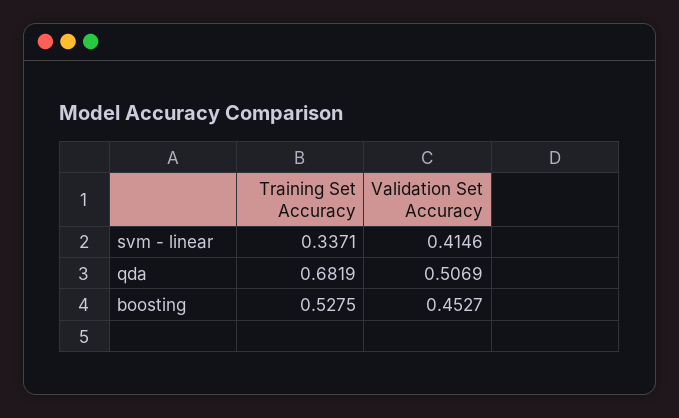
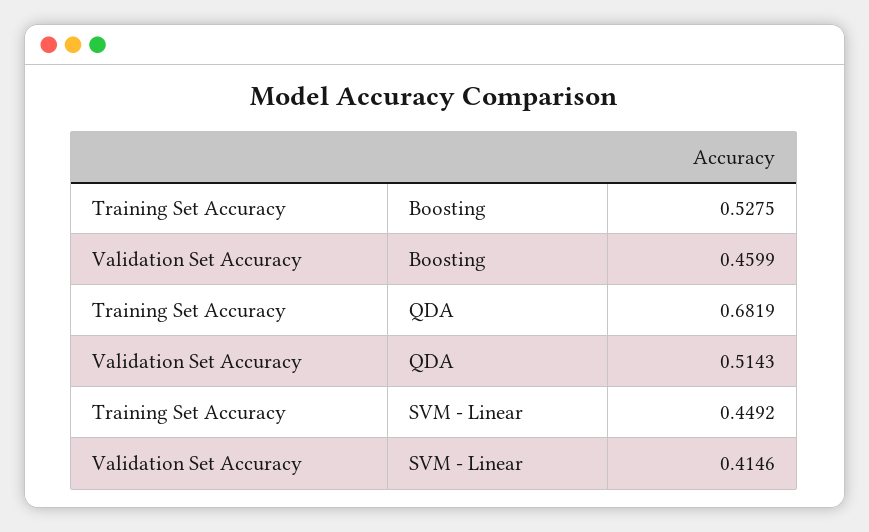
  {
    "Training Set Accuracy": {
-     "svm - linear": 0.3371,
+     "svm - linear": 0.4492,
      "qda": 0.6819,
      "boosting": 0.5275
    },
    "Validation Set Accuracy": {
      "svm - linear": 0.4146,
-     "qda": 0.5069,
+     "qda": 0.5143,
-     "boosting": 0.4527
+     "boosting": 0.4599
    }
  }

